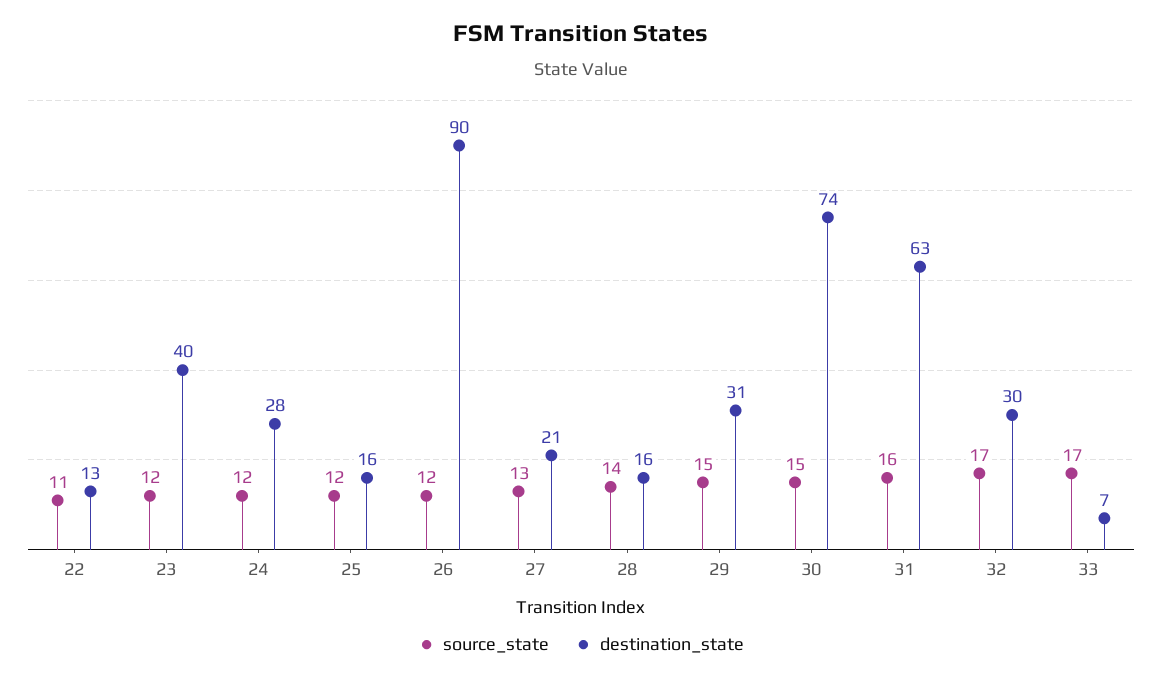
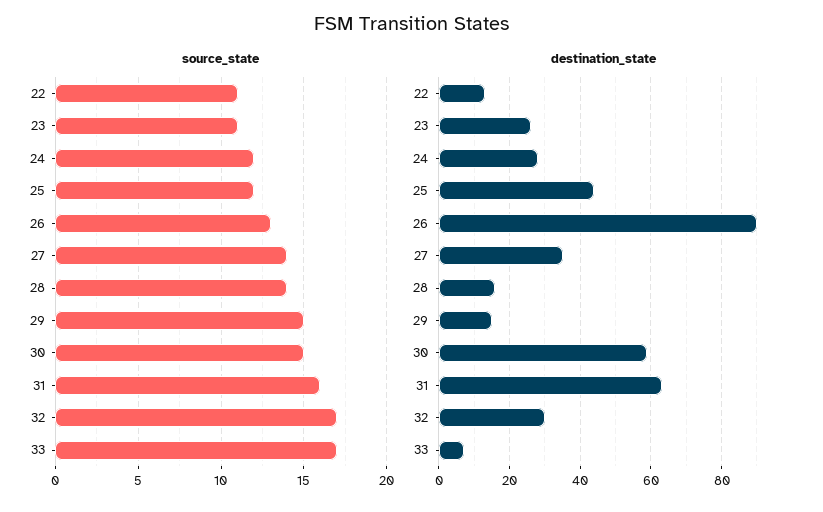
  {
    "source_state": {
      "22": 11,
-     "23": 12,
+     "23": 11,
      "24": 12,
      "25": 12,
-     "26": 12,
+     "26": 13,
-     "27": 13,
+     "27": 14,
      "28": 14,
      "29": 15,
      "30": 15,
      "31": 16,
      "32": 17,
      "33": 17
    },
    "destination_state": {
      "22": 13,
-     "23": 40,
+     "23": 25,
      "24": 28,
-     "25": 16,
+     "25": 45,
      "26": 90,
-     "27": 21,
+     "27": 35,
      "28": 16,
-     "29": 31,
+     "29": 15,
-     "30": 74,
+     "30": 60,
      "31": 63,
      "32": 30,
      "33": 7
    }
  }

